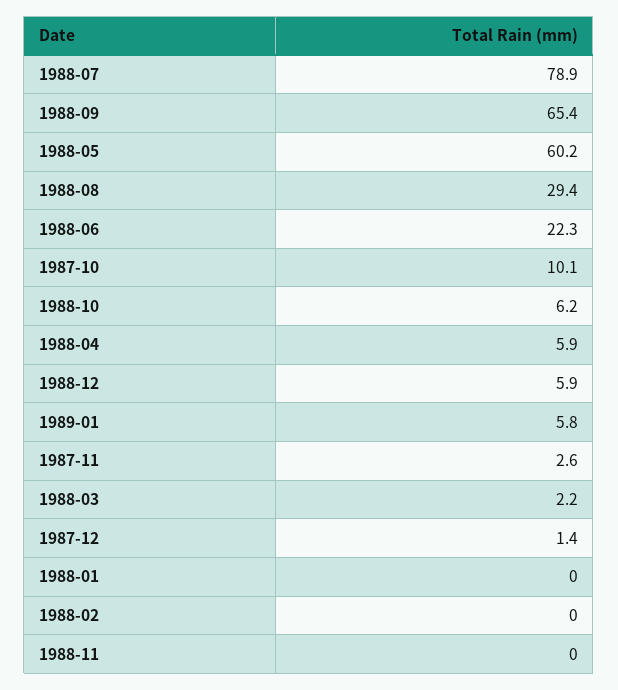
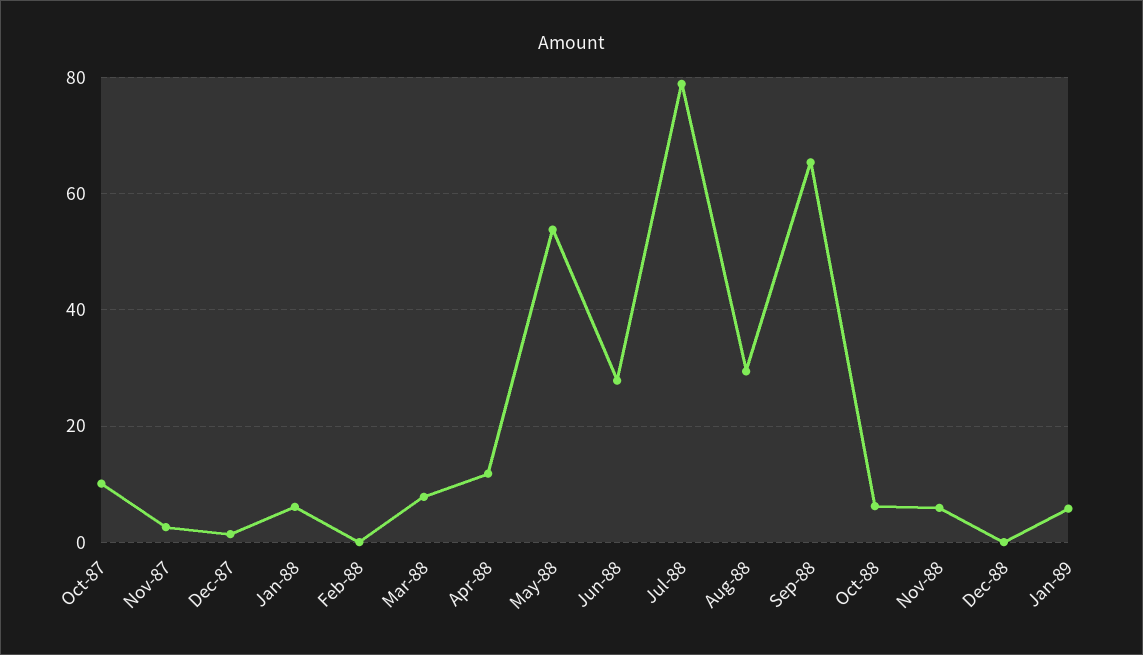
  {
    "1988-07": 78.9,
    "1988-09": 65.4,
-   "1988-05": 60.2,
+   "1988-05": 54,
    "1988-08": 29.4,
-   "1988-06": 22.3,
+   "1988-06": 28,
    "1987-10": 10.1,
    "1988-10": 6.2,
-   "1988-04": 5.9,
+   "1988-04": 12,
-   "1988-12": 5.9,
+   "1988-12": 0,
    "1989-01": 5.8,
    "1987-11": 2.6,
-   "1988-03": 2.2,
+   "1988-03": 8,
    "1987-12": 1.4,
-   "1988-01": 0,
+   "1988-01": 6,
    "1988-02": 0,
-   "1988-11": 0
+   "1988-11": 6
  }

